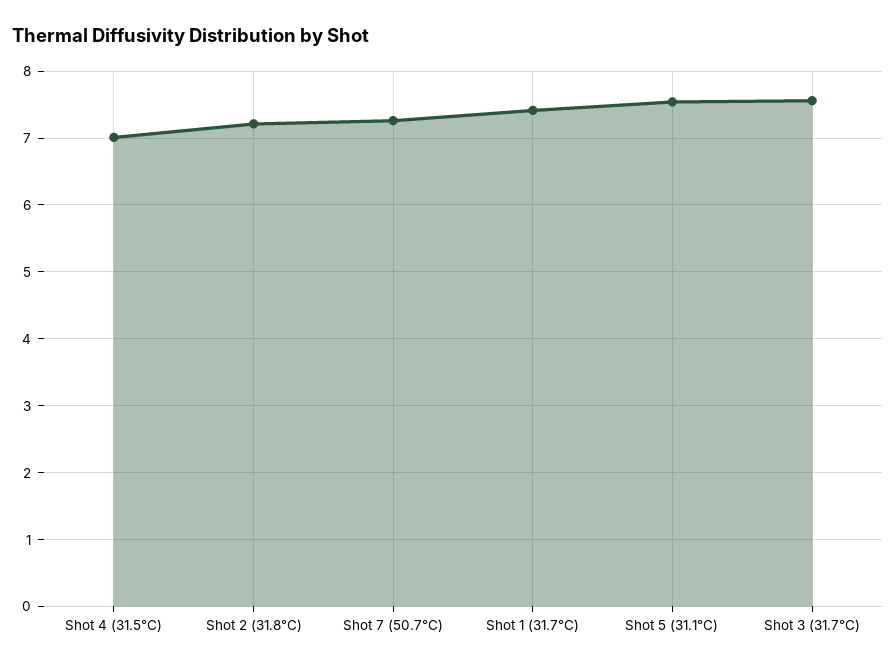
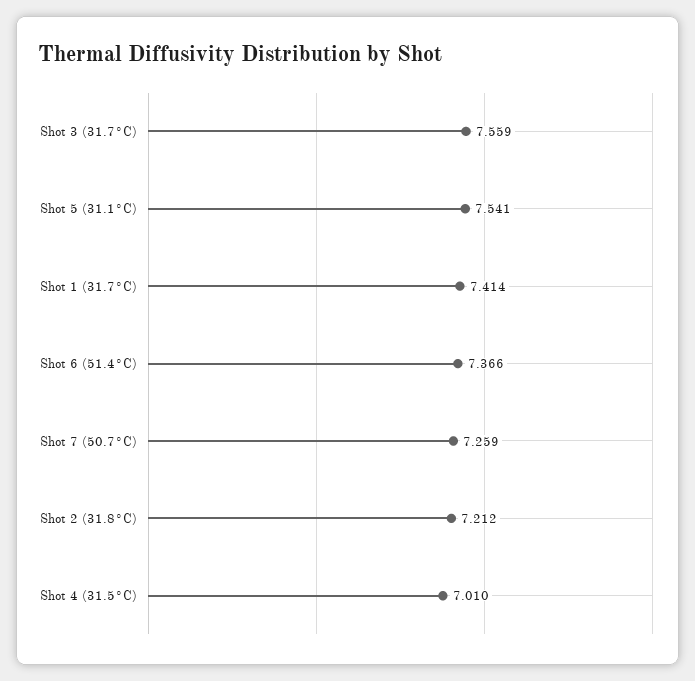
  {
    "Shot 4 (31.5°C)": 7.01,
    "Shot 2 (31.8°C)": 7.212,
    "Shot 7 (50.7°C)": 7.259,
    "Shot 1 (31.7°C)": 7.414,
    "Shot 5 (31.1°C)": 7.541,
-   "Shot 3 (31.7°C)": 7.559
+   "Shot 3 (31.7°C)": 7.559,
+   "Shot 6 (51.4°C)": 7.366
  }

